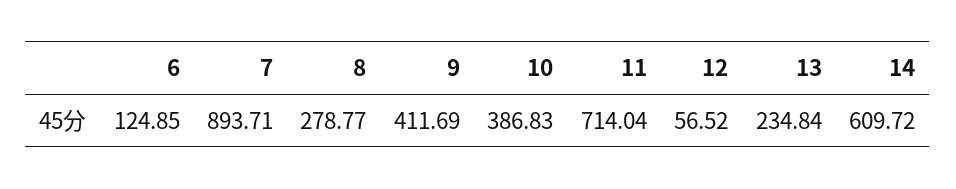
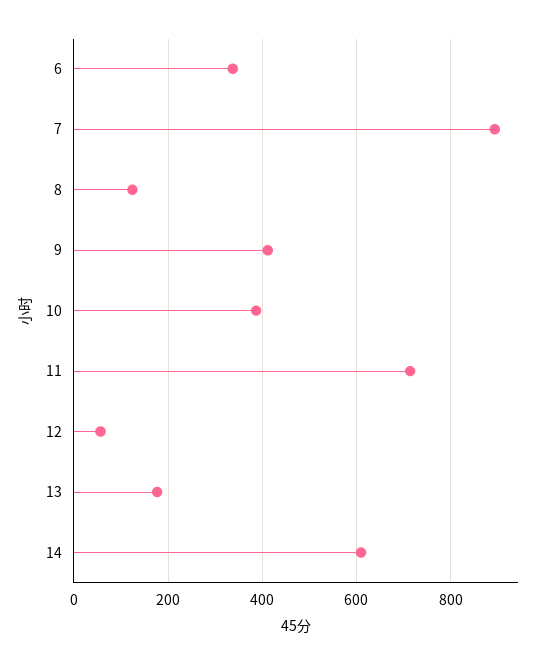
  {
-   "6": 124.85,
+   "6": 340,
    "7": 893.71,
-   "8": 278.77,
+   "8": 120,
    "9": 411.69,
    "10": 386.83,
    "11": 714.04,
    "12": 56.52,
-   "13": 234.84,
+   "13": 180,
    "14": 609.72
  }

